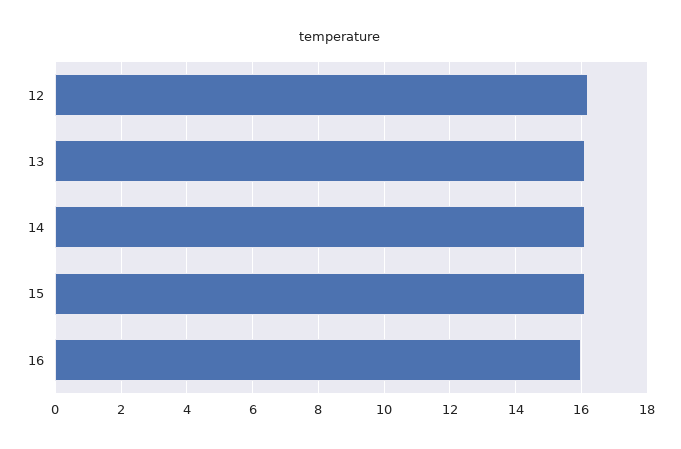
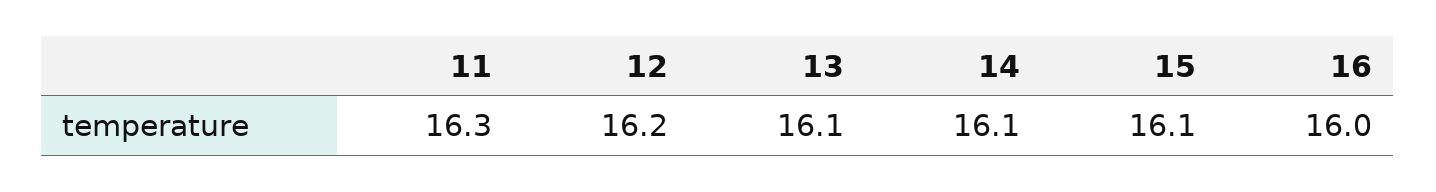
  {
    "12": 16.2,
    "13": 16.1,
    "14": 16.1,
    "15": 16.1,
-   "16": 16
+   "16": 16,
+   "11": 16.3
  }

